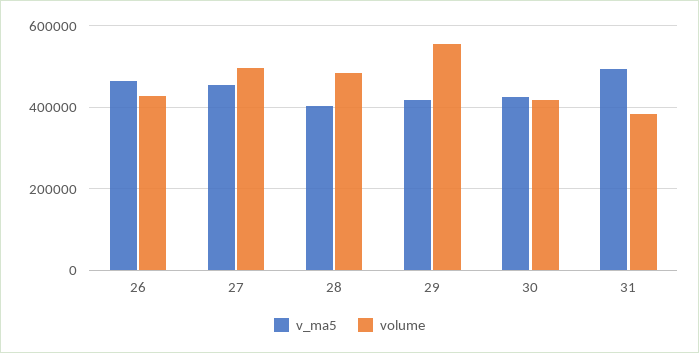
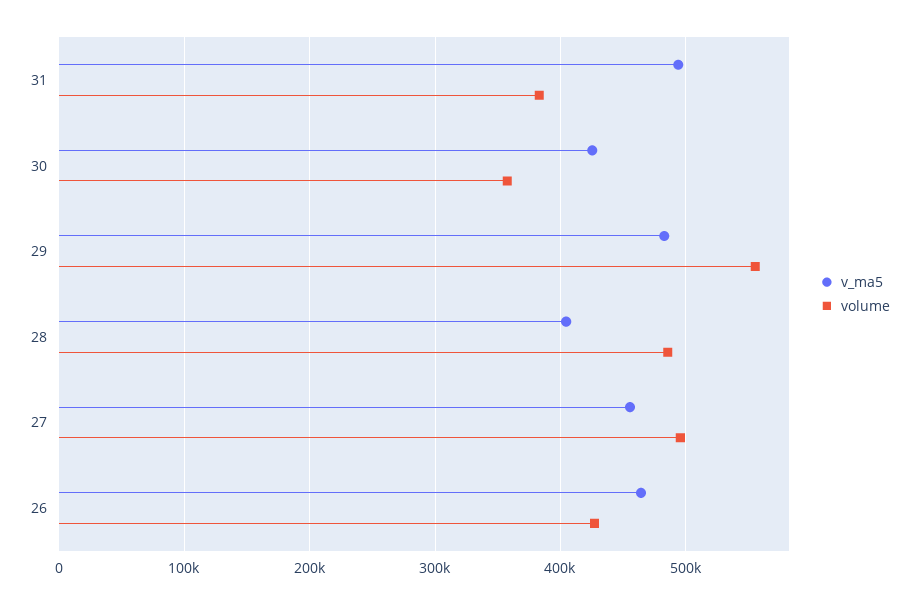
  {
    "v_ma5": {
      "26": 460000,
      "27": 460000,
      "28": 400000,
-     "29": 420000,
+     "29": 480000,
      "30": 430000,
      "31": 490000
    },
    "volume": {
      "26": 430000,
      "27": 500000,
      "28": 490000,
      "29": 560000,
-     "30": 420000,
+     "30": 360000,
      "31": 380000
    }
  }

